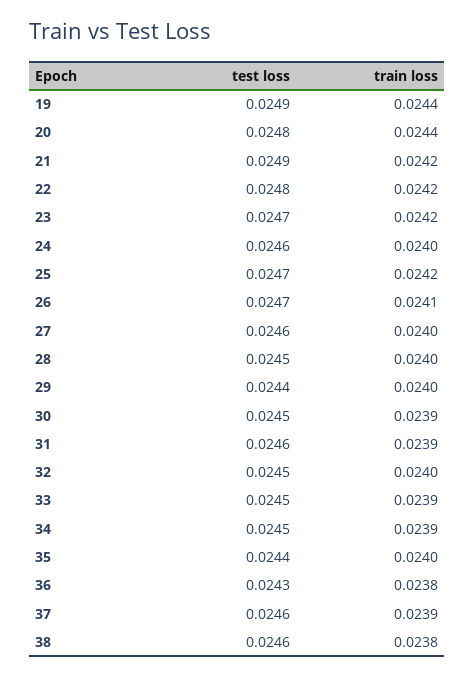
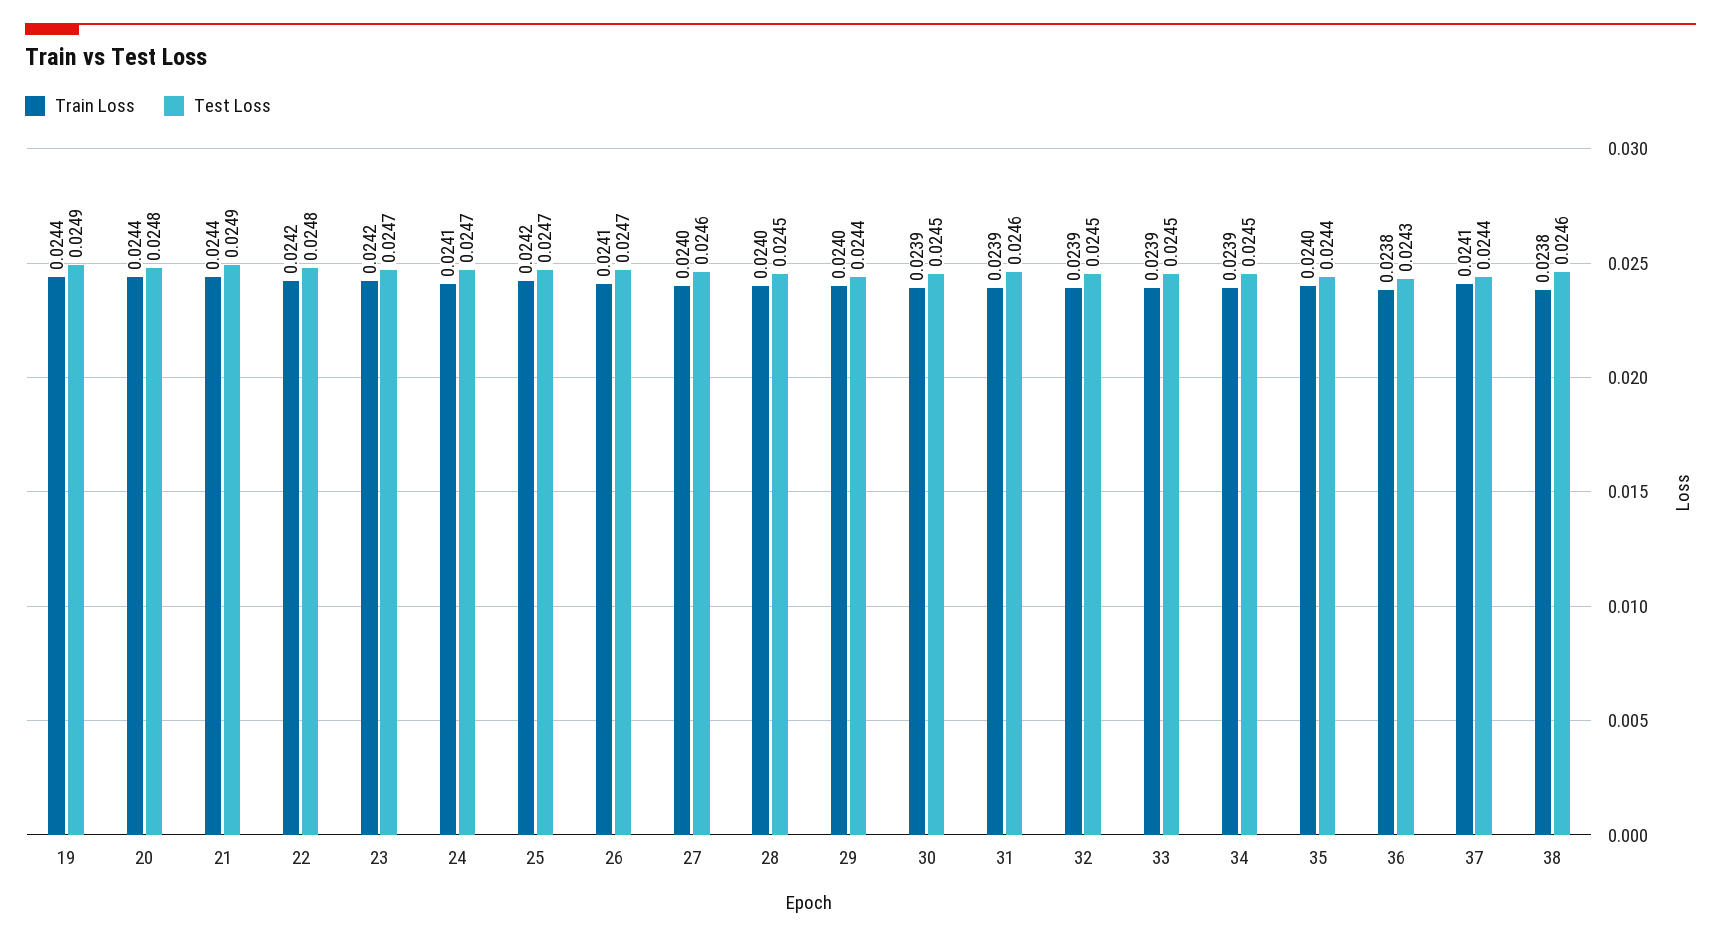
  {
    "test loss": {
      "19": 0.0249,
      "20": 0.0248,
      "21": 0.0249,
      "22": 0.0248,
      "23": 0.0247,
-     "24": 0.0246,
+     "24": 0.0247,
      "25": 0.0247,
      "26": 0.0247,
      "27": 0.0246,
      "28": 0.0245,
      "29": 0.0244,
      "30": 0.0245,
      "31": 0.0246,
      "32": 0.0245,
      "33": 0.0245,
      "34": 0.0245,
      "35": 0.0244,
      "36": 0.0243,
-     "37": 0.0246,
+     "37": 0.0244,
      "38": 0.0246
    },
    "train loss": {
      "19": 0.0244,
      "20": 0.0244,
-     "21": 0.0242,
+     "21": 0.0244,
      "22": 0.0242,
      "23": 0.0242,
-     "24": 0.024,
+     "24": 0.0241,
      "25": 0.0242,
      "26": 0.0241,
      "27": 0.024,
      "28": 0.024,
      "29": 0.024,
      "30": 0.0239,
      "31": 0.0239,
-     "32": 0.024,
+     "32": 0.0239,
      "33": 0.0239,
      "34": 0.0239,
      "35": 0.024,
      "36": 0.0238,
-     "37": 0.0239,
+     "37": 0.0241,
      "38": 0.0238
    }
  }

